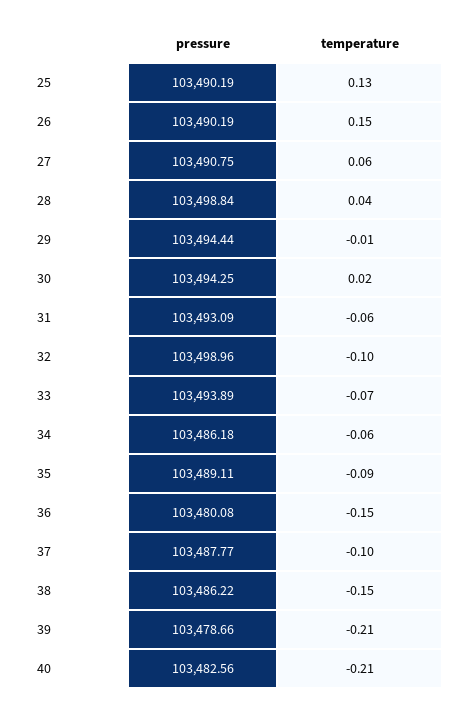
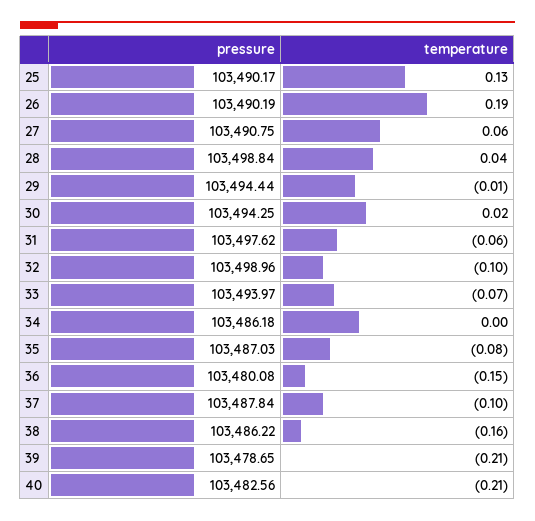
  {
    "pressure": {
-     "25": 103490.19,
+     "25": 103490.17,
      "26": 103490.19,
      "27": 103490.75,
      "28": 103498.84,
      "29": 103494.44,
      "30": 103494.25,
-     "31": 103493.09,
+     "31": 103497.62,
      "32": 103498.96,
-     "33": 103493.89,
+     "33": 103493.97,
      "34": 103486.18,
-     "35": 103489.11,
+     "35": 103487.03,
      "36": 103480.08,
-     "37": 103487.77,
+     "37": 103487.84,
      "38": 103486.22,
-     "39": 103478.66,
+     "39": 103478.65,
      "40": 103482.56
    },
    "temperature": {
      "25": 0.13,
-     "26": 0.15,
+     "26": 0.19,
      "27": 0.06,
      "28": 0.04,
      "29": -0.01,
      "30": 0.02,
      "31": -0.06,
      "32": -0.1,
      "33": -0.07,
-     "34": -0.06,
+     "34": 0,
-     "35": -0.09,
+     "35": -0.08,
      "36": -0.15,
      "37": -0.1,
-     "38": -0.15,
+     "38": -0.16,
      "39": -0.21,
      "40": -0.21
    }
  }

